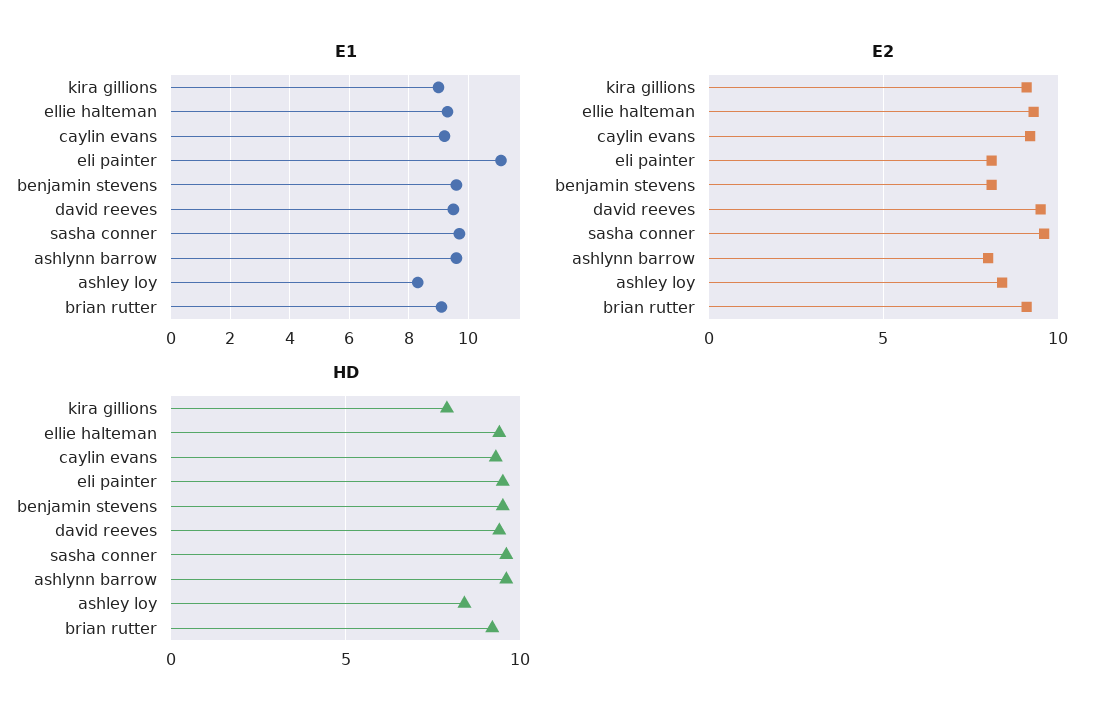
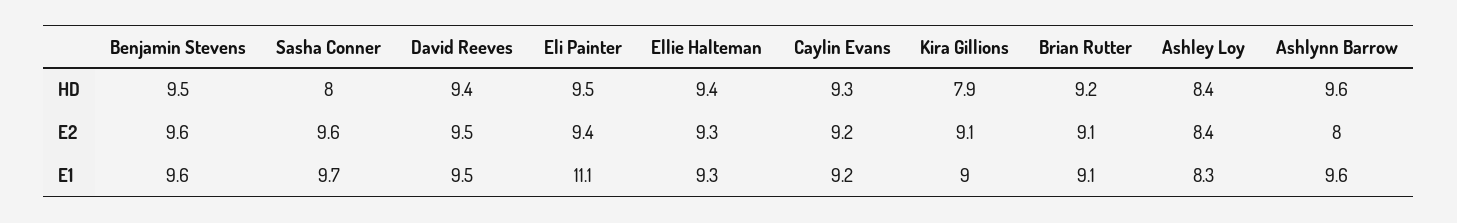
  {
    "E1": {
      "kira gillions": 9,
      "ellie halteman": 9.3,
      "caylin evans": 9.2,
      "eli painter": 11.1,
      "benjamin stevens": 9.6,
      "david reeves": 9.5,
      "sasha conner": 9.7,
      "ashlynn barrow": 9.6,
      "ashley loy": 8.3,
      "brian rutter": 9.1
    },
    "E2": {
      "kira gillions": 9.1,
      "ellie halteman": 9.3,
      "caylin evans": 9.2,
-     "eli painter": 8,
+     "eli painter": 9.4,
-     "benjamin stevens": 8,
+     "benjamin stevens": 9.6,
      "david reeves": 9.5,
      "sasha conner": 9.6,
      "ashlynn barrow": 8,
      "ashley loy": 8.4,
      "brian rutter": 9.1
    },
    "HD": {
      "kira gillions": 7.9,
      "ellie halteman": 9.4,
      "caylin evans": 9.3,
      "eli painter": 9.5,
      "benjamin stevens": 9.5,
      "david reeves": 9.4,
-     "sasha conner": 9.5,
+     "sasha conner": 8,
      "ashlynn barrow": 9.6,
      "ashley loy": 8.4,
      "brian rutter": 9.2
    }
  }

